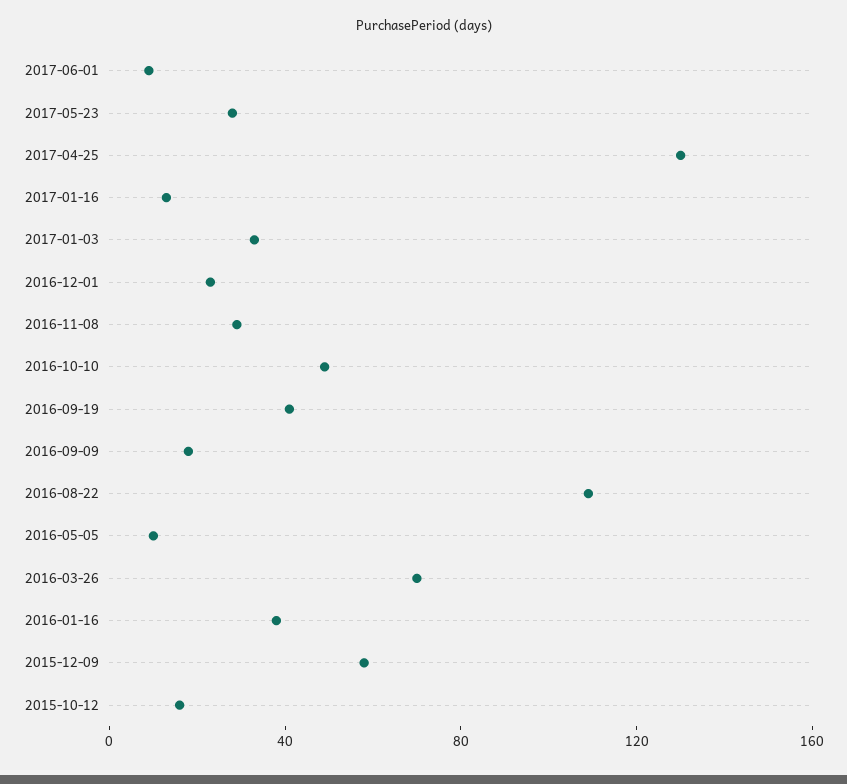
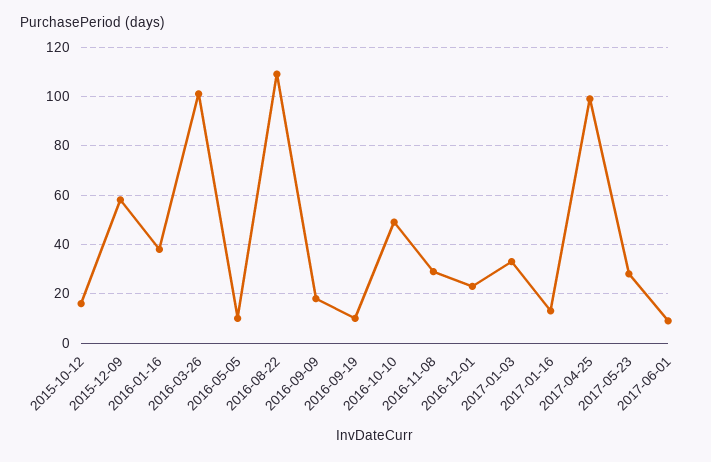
  {
    "2017-06-01": 10,
    "2017-05-23": 30,
-   "2017-04-25": 130,
+   "2017-04-25": 100,
    "2017-01-16": 15,
    "2017-01-03": 35,
    "2016-12-01": 25,
    "2016-11-08": 30,
    "2016-10-10": 50,
-   "2016-09-19": 40,
+   "2016-09-19": 10,
    "2016-09-09": 20,
    "2016-08-22": 110,
    "2016-05-05": 10,
-   "2016-03-26": 70,
+   "2016-03-26": 100,
    "2016-01-16": 40,
    "2015-12-09": 60,
    "2015-10-12": 15
  }

